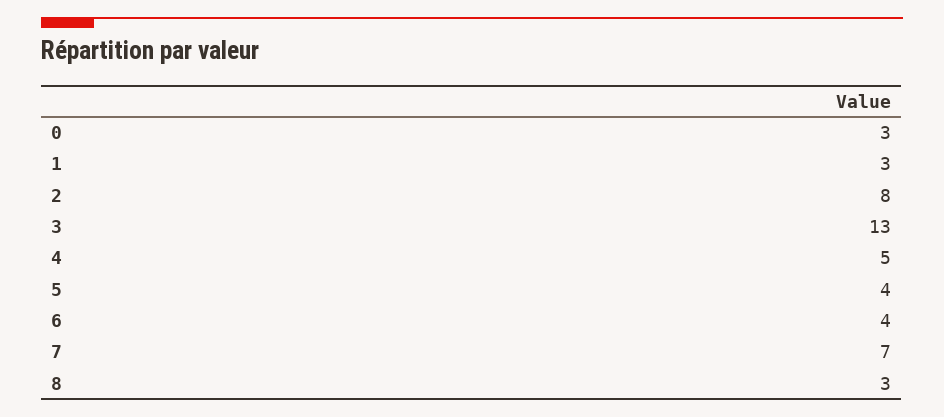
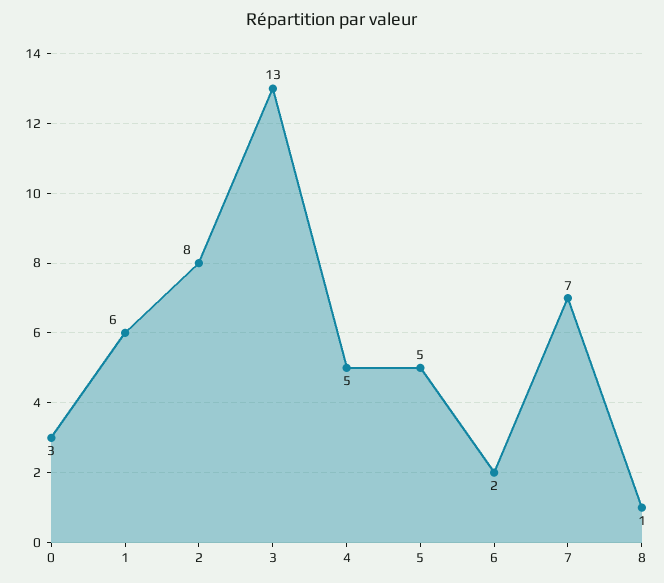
  {
    "0": 3,
-   "1": 3,
+   "1": 6,
    "2": 8,
    "3": 13,
    "4": 5,
-   "5": 4,
+   "5": 5,
-   "6": 4,
+   "6": 2,
    "7": 7,
-   "8": 3
+   "8": 1
  }

